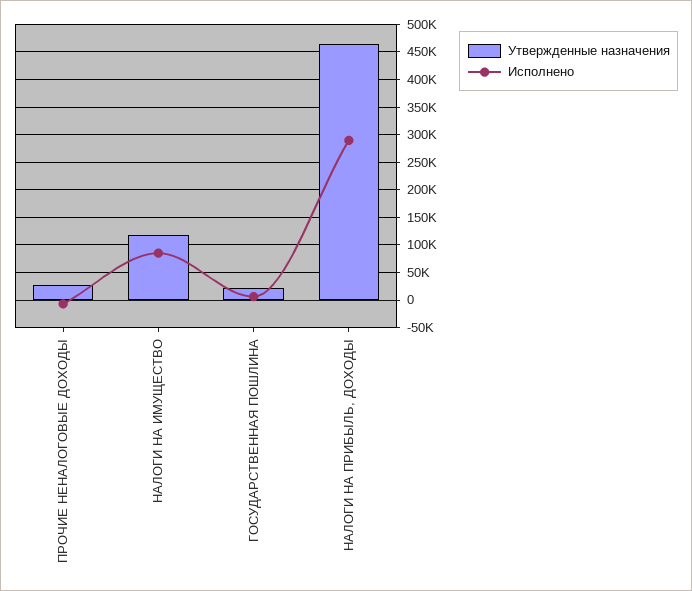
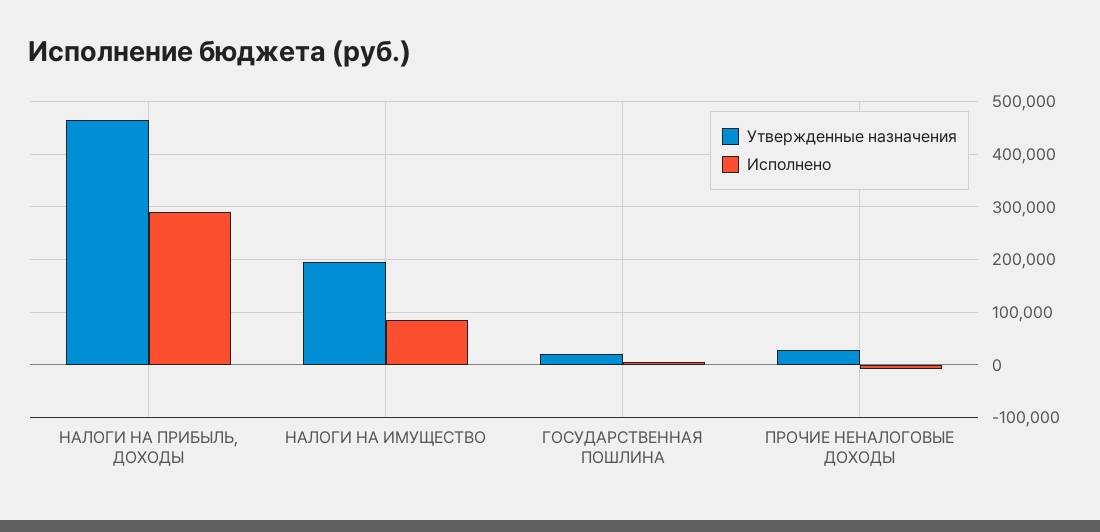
  {
    "Утвержденные назначения": {
      "ПРОЧИЕ НЕНАЛОГОВЫЕ ДОХОДЫ": 20000,
-     "НАЛОГИ НА ИМУЩЕСТВО": 125000,
+     "НАЛОГИ НА ИМУЩЕСТВО": 200000,
      "ГОСУДАРСТВЕННАЯ ПОШЛИНА": 20000,
      "НАЛОГИ НА ПРИБЫЛЬ, ДОХОДЫ": 460000
    },
    "Исполнено": {
      "ПРОЧИЕ НЕНАЛОГОВЫЕ ДОХОДЫ": 0,
      "НАЛОГИ НА ИМУЩЕСТВО": 80000,
      "ГОСУДАРСТВЕННАЯ ПОШЛИНА": 0,
      "НАЛОГИ НА ПРИБЫЛЬ, ДОХОДЫ": 280000
    }
  }

